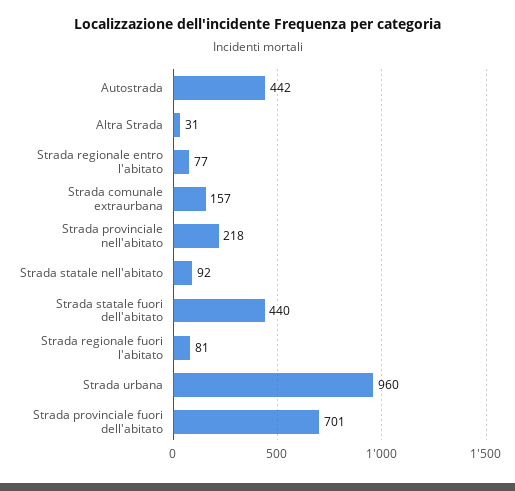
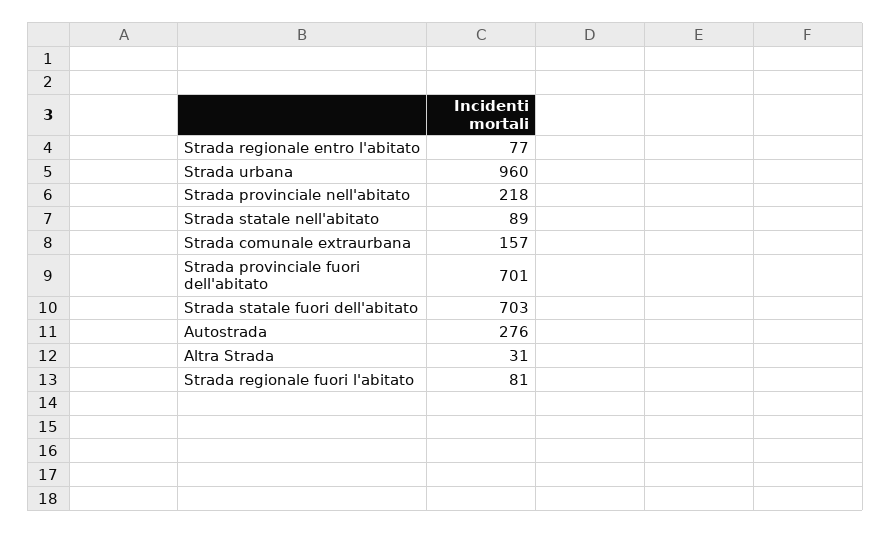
  {
-   "Autostrada": 442,
+   "Autostrada": 276,
    "Altra Strada": 31,
    "Strada regionale entro l'abitato": 77,
    "Strada comunale extraurbana": 157,
    "Strada provinciale nell'abitato": 218,
-   "Strada statale nell'abitato": 92,
+   "Strada statale nell'abitato": 89,
-   "Strada statale fuori dell'abitato": 440,
+   "Strada statale fuori dell'abitato": 703,
    "Strada regionale fuori l'abitato": 81,
    "Strada urbana": 960,
    "Strada provinciale fuori dell'abitato": 701
  }

